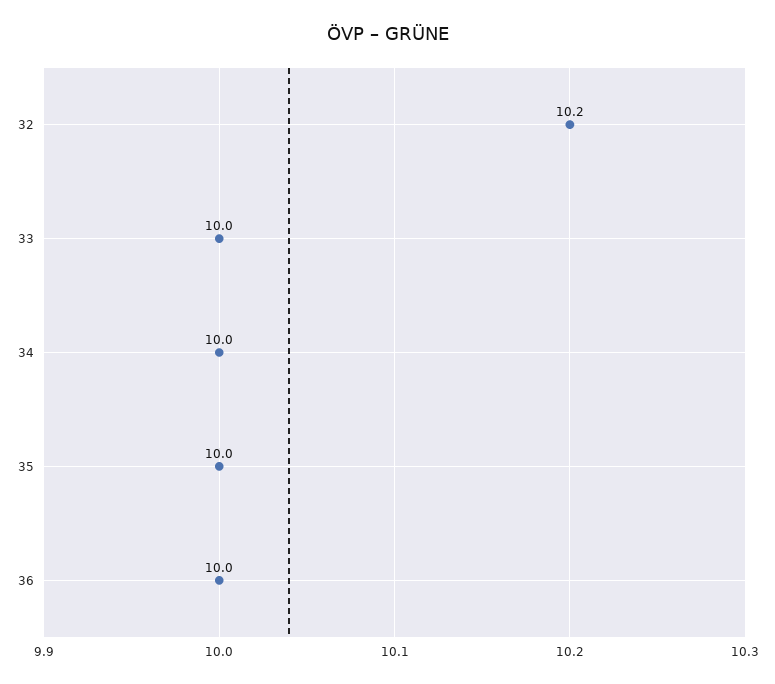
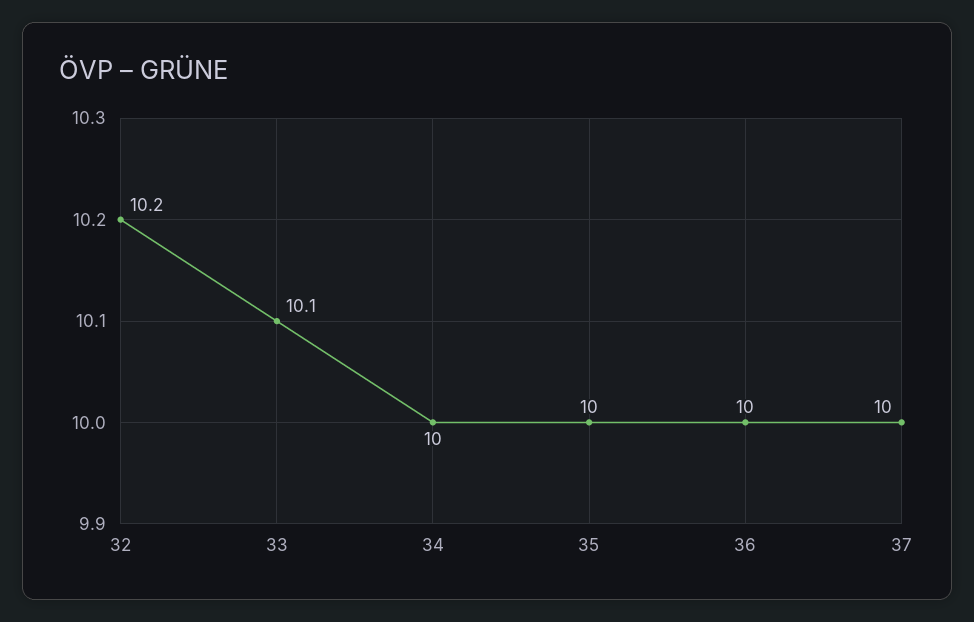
  {
    "32": 10.2,
-   "33": 10,
+   "33": 10.1,
    "34": 10,
    "35": 10,
-   "36": 10
+   "36": 10,
+   "37": 10
  }

